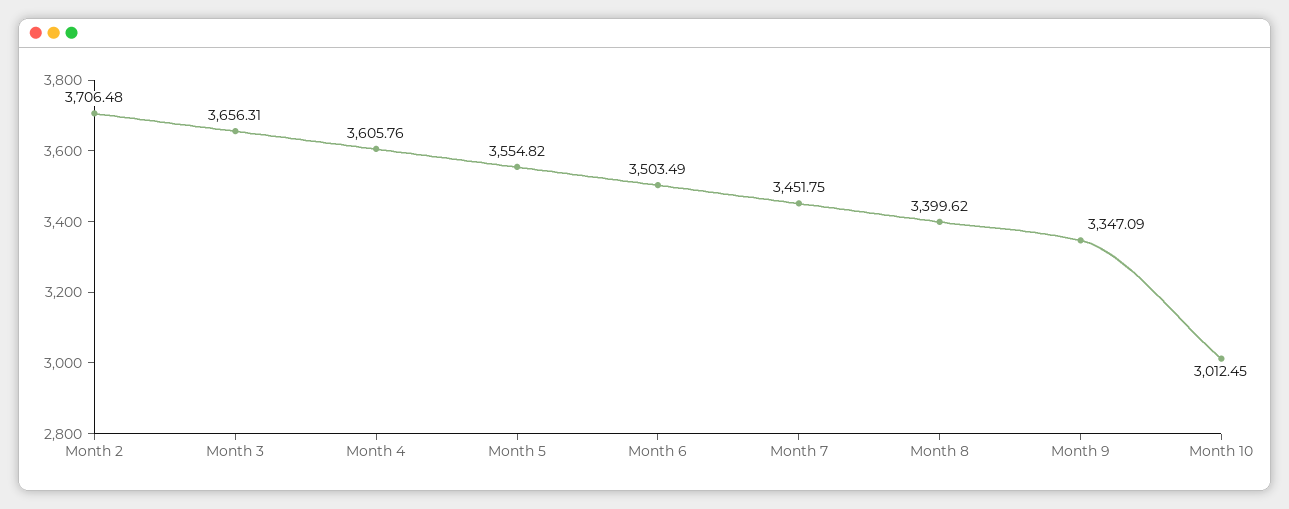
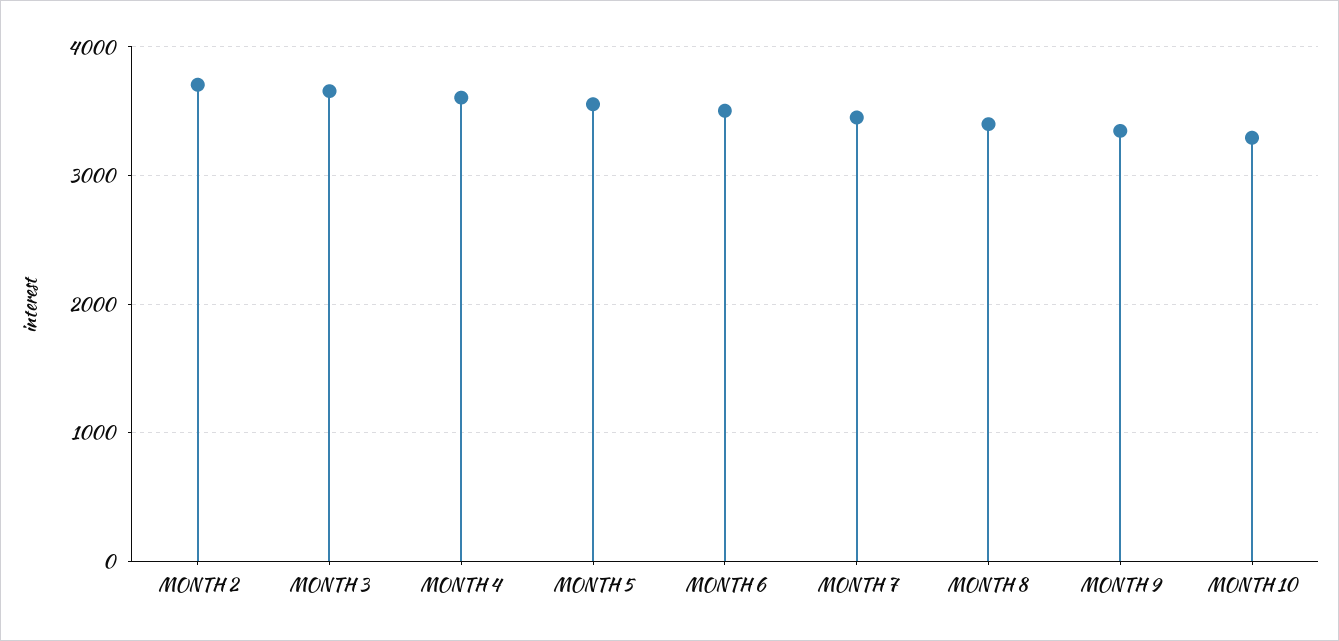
  {
    "Month 2": 3706.48,
    "Month 3": 3656.31,
    "Month 4": 3605.76,
    "Month 5": 3554.82,
    "Month 6": 3503.49,
    "Month 7": 3451.75,
    "Month 8": 3399.62,
    "Month 9": 3347.09,
-   "Month 10": 3012.45
+   "Month 10": 3300
  }

